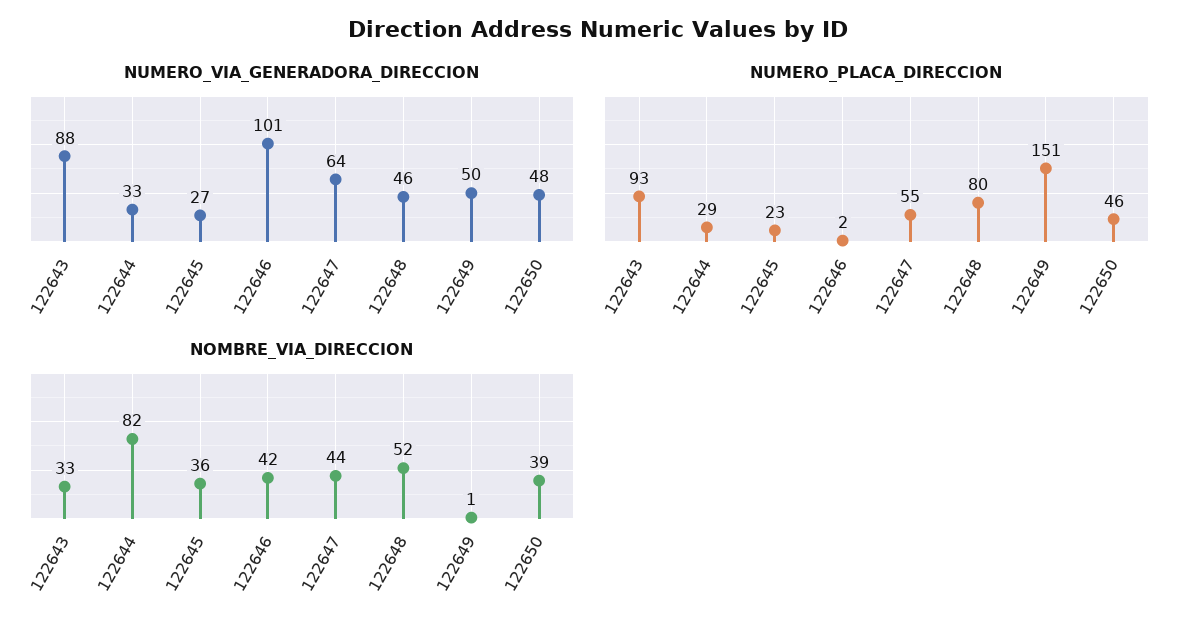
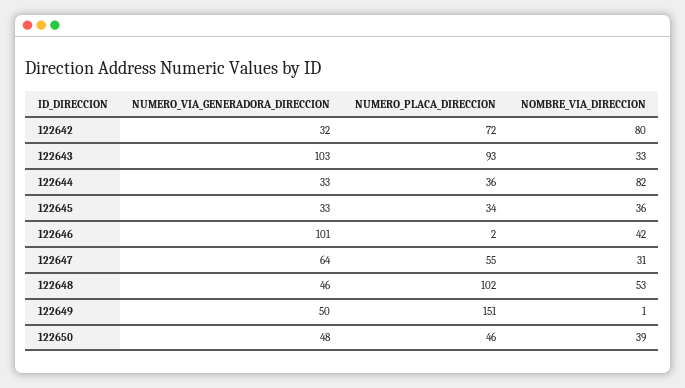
  {
    "NUMERO_VIA_GENERADORA_DIRECCION": {
-     "122643": 88,
+     "122643": 103,
      "122644": 33,
-     "122645": 27,
+     "122645": 33,
      "122646": 101,
      "122647": 64,
      "122648": 46,
      "122649": 50,
-     "122650": 48
+     "122650": 48,
+     "122642": 32
    },
    "NUMERO_PLACA_DIRECCION": {
      "122643": 93,
-     "122644": 29,
+     "122644": 36,
-     "122645": 23,
+     "122645": 34,
      "122646": 2,
      "122647": 55,
-     "122648": 80,
+     "122648": 102,
      "122649": 151,
-     "122650": 46
+     "122650": 46,
+     "122642": 72
    },
    "NOMBRE_VIA_DIRECCION": {
      "122643": 33,
      "122644": 82,
      "122645": 36,
      "122646": 42,
-     "122647": 44,
+     "122647": 31,
-     "122648": 52,
+     "122648": 53,
      "122649": 1,
-     "122650": 39
+     "122650": 39,
+     "122642": 80
    }
  }

